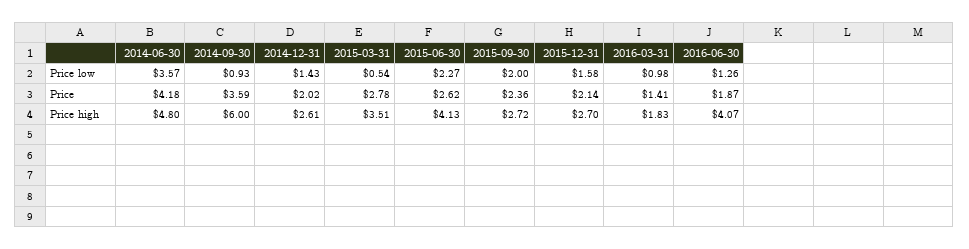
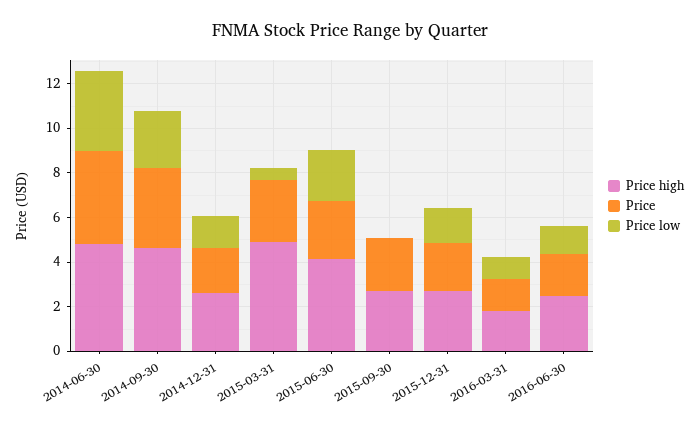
  {
    "Price low": {
      "2014-06-30": 3.57,
-     "2014-09-30": 0.93,
+     "2014-09-30": 2.5,
      "2014-12-31": 1.43,
      "2015-03-31": 0.54,
      "2015-06-30": 2.27,
-     "2015-09-30": 2,
+     "2015-09-30": 0,
      "2015-12-31": 1.58,
      "2016-03-31": 0.98,
      "2016-06-30": 1.26
    },
    "Price": {
      "2014-06-30": 4.18,
      "2014-09-30": 3.59,
      "2014-12-31": 2.02,
      "2015-03-31": 2.78,
      "2015-06-30": 2.62,
      "2015-09-30": 2.36,
      "2015-12-31": 2.14,
      "2016-03-31": 1.41,
      "2016-06-30": 1.87
    },
    "Price high": {
      "2014-06-30": 4.8,
-     "2014-09-30": 6,
+     "2014-09-30": 4.5,
      "2014-12-31": 2.61,
-     "2015-03-31": 3.51,
+     "2015-03-31": 5,
      "2015-06-30": 4.13,
      "2015-09-30": 2.72,
      "2015-12-31": 2.7,
      "2016-03-31": 1.83,
-     "2016-06-30": 4.07
+     "2016-06-30": 2.5
    }
  }

